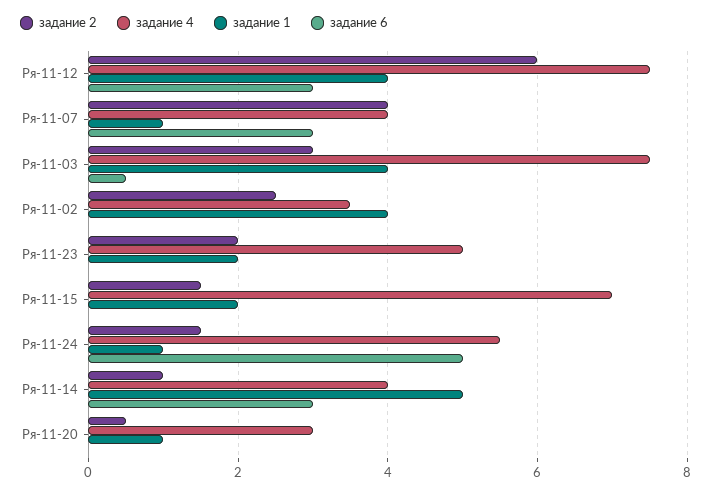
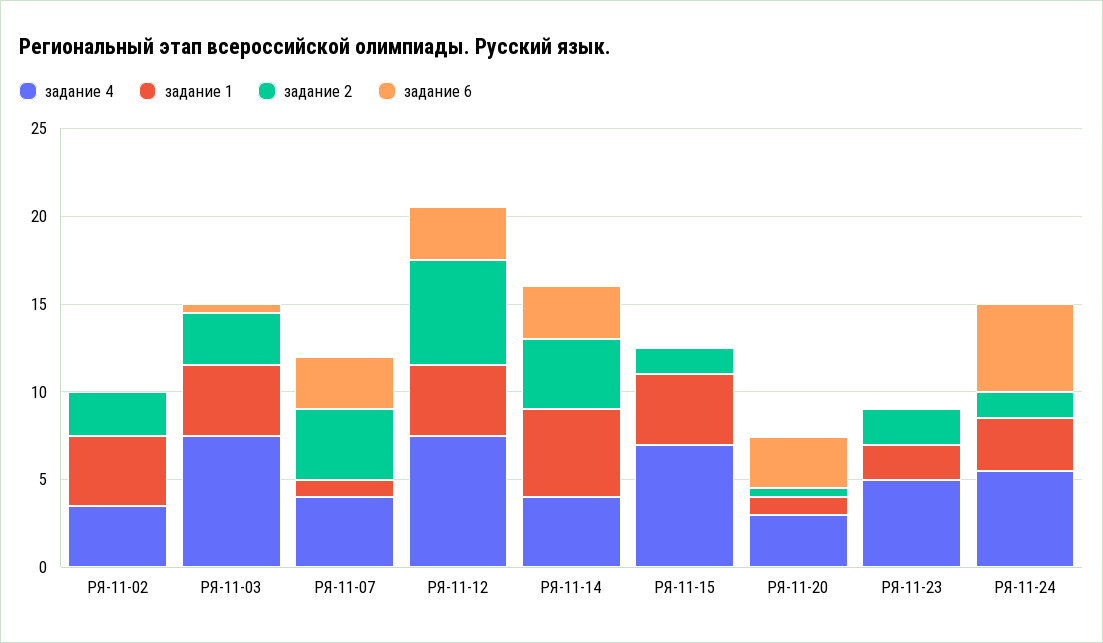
  {
    "задание 2": {
      "Ря-11-12": 6,
      "Ря-11-07": 4,
      "Ря-11-03": 3,
      "Ря-11-02": 2.5,
      "Ря-11-23": 2,
      "Ря-11-15": 1.5,
      "Ря-11-24": 1.5,
-     "Ря-11-14": 1,
+     "Ря-11-14": 4,
      "Ря-11-20": 0.5
    },
    "задание 4": {
      "Ря-11-12": 7.5,
      "Ря-11-07": 4,
      "Ря-11-03": 7.5,
      "Ря-11-02": 3.5,
      "Ря-11-23": 5,
      "Ря-11-15": 7,
      "Ря-11-24": 5.5,
      "Ря-11-14": 4,
      "Ря-11-20": 3
    },
    "задание 1": {
      "Ря-11-12": 4,
      "Ря-11-07": 1,
      "Ря-11-03": 4,
      "Ря-11-02": 4,
      "Ря-11-23": 2,
-     "Ря-11-15": 2,
+     "Ря-11-15": 4,
-     "Ря-11-24": 1,
+     "Ря-11-24": 3,
      "Ря-11-14": 5,
      "Ря-11-20": 1
    },
    "задание 6": {
      "Ря-11-12": 3,
      "Ря-11-07": 3,
      "Ря-11-03": 0.5,
      "Ря-11-02": 0,
      "Ря-11-23": 0,
      "Ря-11-15": 0,
      "Ря-11-24": 5,
      "Ря-11-14": 3,
-     "Ря-11-20": 0
+     "Ря-11-20": 3
    }
  }

